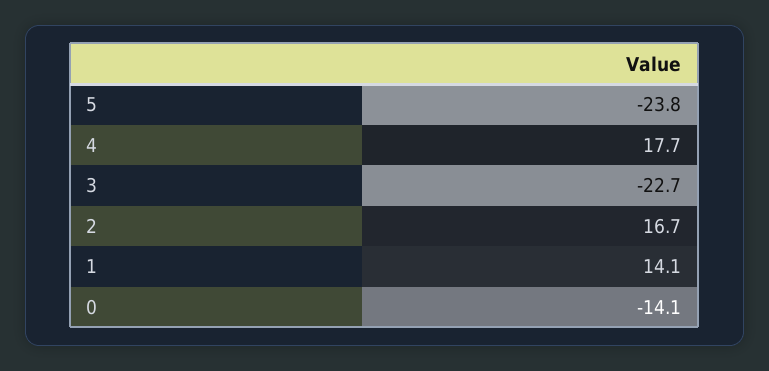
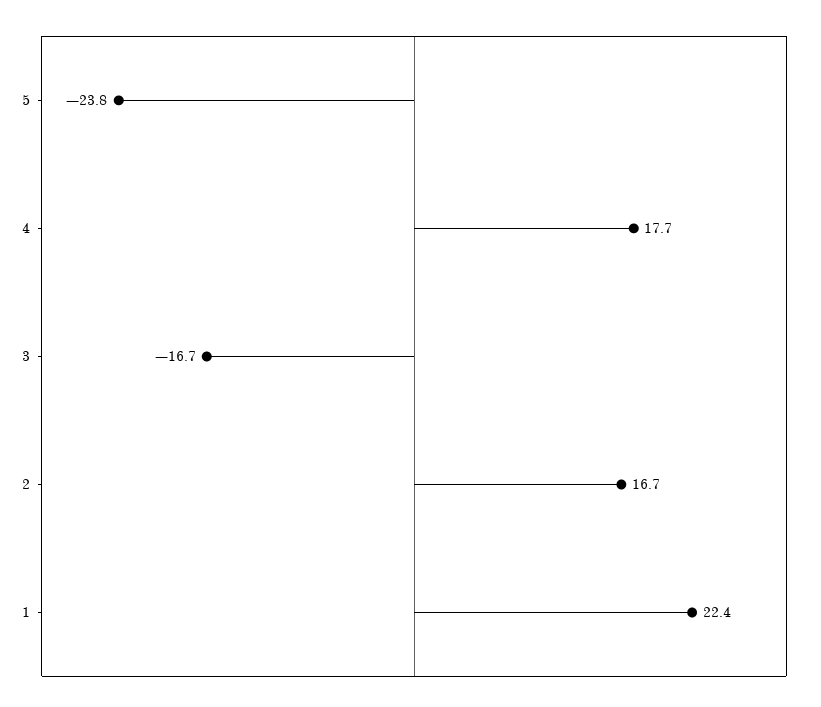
  {
    "5": -23.8,
    "4": 17.7,
-   "3": -22.7,
+   "3": -16.7,
    "2": 16.7,
-   "1": 14.1,
+   "1": 22.4
-   "0": -14.1
  }

